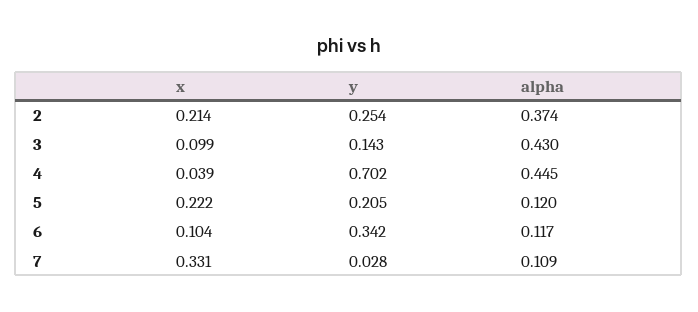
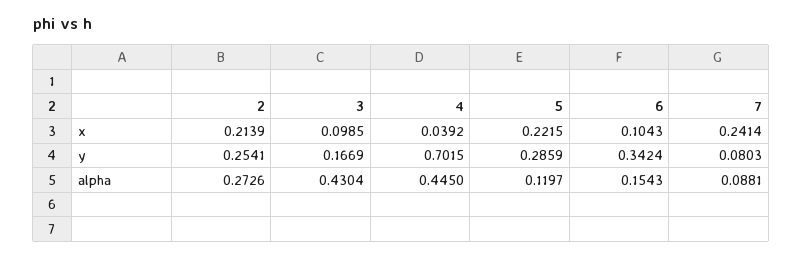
  {
    "x": {
      "2": 0.2139,
      "3": 0.0985,
      "4": 0.0392,
      "5": 0.2215,
      "6": 0.1043,
-     "7": 0.331
+     "7": 0.2414
    },
    "y": {
      "2": 0.2541,
-     "3": 0.143,
+     "3": 0.1669,
      "4": 0.7015,
-     "5": 0.205,
+     "5": 0.2859,
      "6": 0.3424,
-     "7": 0.028
+     "7": 0.0803
    },
    "alpha": {
-     "2": 0.374,
+     "2": 0.2726,
      "3": 0.4304,
      "4": 0.445,
      "5": 0.1197,
-     "6": 0.117,
+     "6": 0.1543,
-     "7": 0.109
+     "7": 0.0881
    }
  }

